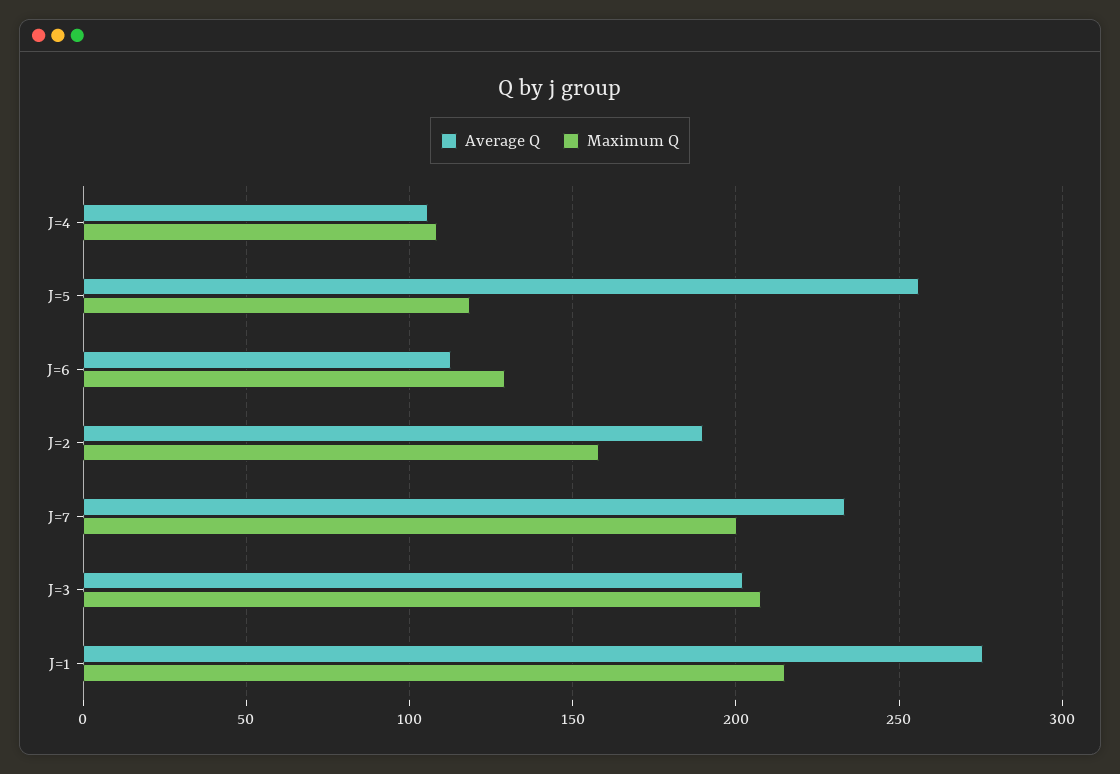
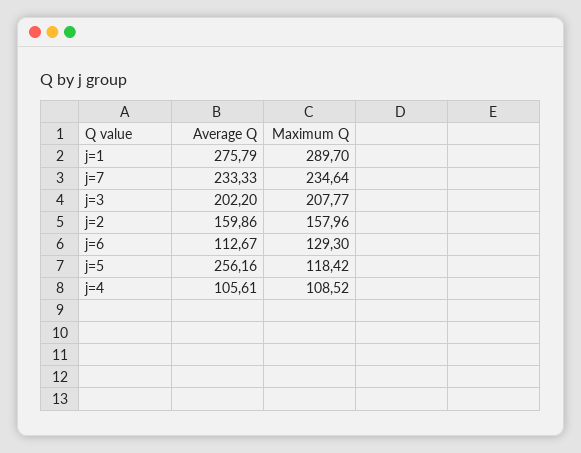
  {
    "Average Q": {
      "J=4": 105.61,
      "J=5": 256.16,
      "J=6": 112.67,
-     "J=2": 190,
+     "J=2": 159.86,
      "J=7": 233.33,
      "J=3": 202.2,
      "J=1": 275.79
    },
    "Maximum Q": {
      "J=4": 108.52,
      "J=5": 118.42,
      "J=6": 129.3,
      "J=2": 157.96,
-     "J=7": 200,
+     "J=7": 234.64,
      "J=3": 207.77,
-     "J=1": 215
+     "J=1": 289.7
    }
  }

